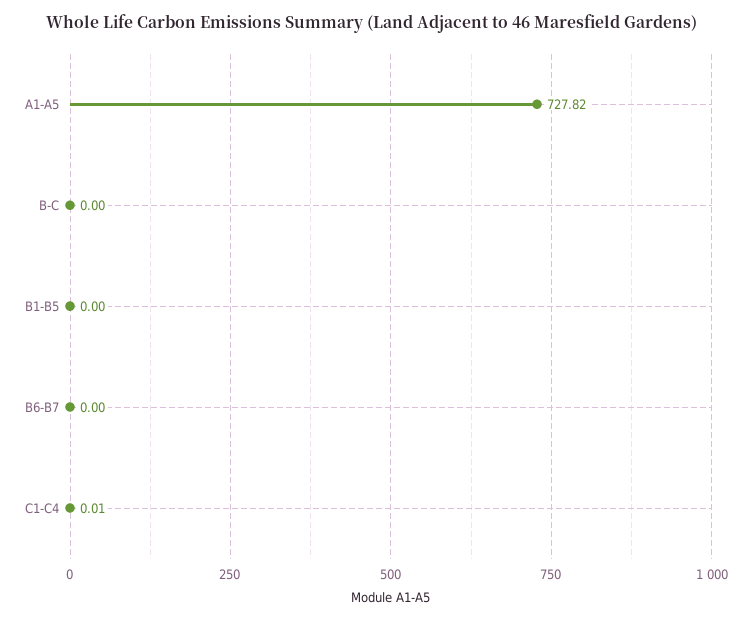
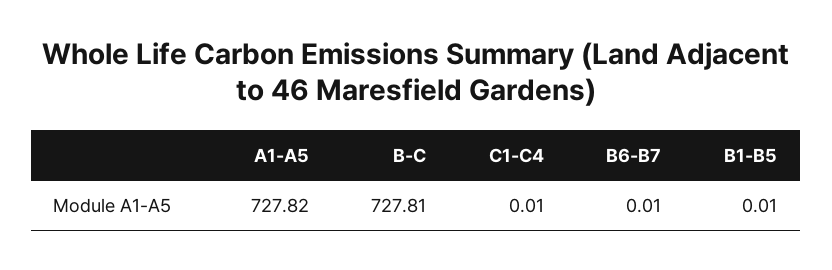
  {
    "A1-A5": 727.82,
-   "B-C": 0,
+   "B-C": 727.81,
-   "B1-B5": 0,
+   "B1-B5": 0.01,
-   "B6-B7": 0,
+   "B6-B7": 0.01,
    "C1-C4": 0.01
  }

